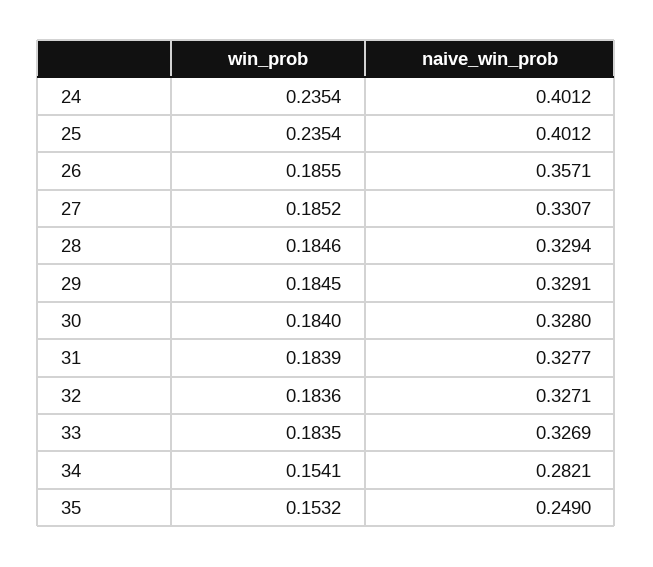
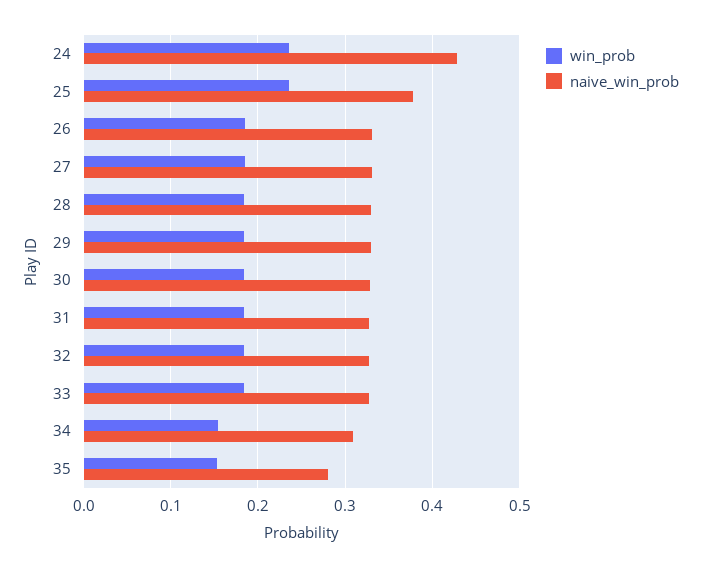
  {
    "win_prob": {
      "24": 0.2354,
      "25": 0.2354,
      "26": 0.1855,
      "27": 0.1852,
      "28": 0.1846,
      "29": 0.1845,
      "30": 0.184,
      "31": 0.1839,
      "32": 0.1836,
      "33": 0.1835,
      "34": 0.1541,
      "35": 0.1532
    },
    "naive_win_prob": {
-     "24": 0.4012,
+     "24": 0.43,
-     "25": 0.4012,
+     "25": 0.38,
-     "26": 0.3571,
+     "26": 0.33,
      "27": 0.3307,
      "28": 0.3294,
      "29": 0.3291,
      "30": 0.328,
      "31": 0.3277,
      "32": 0.3271,
      "33": 0.3269,
-     "34": 0.2821,
+     "34": 0.31,
-     "35": 0.249
+     "35": 0.28
    }
  }

